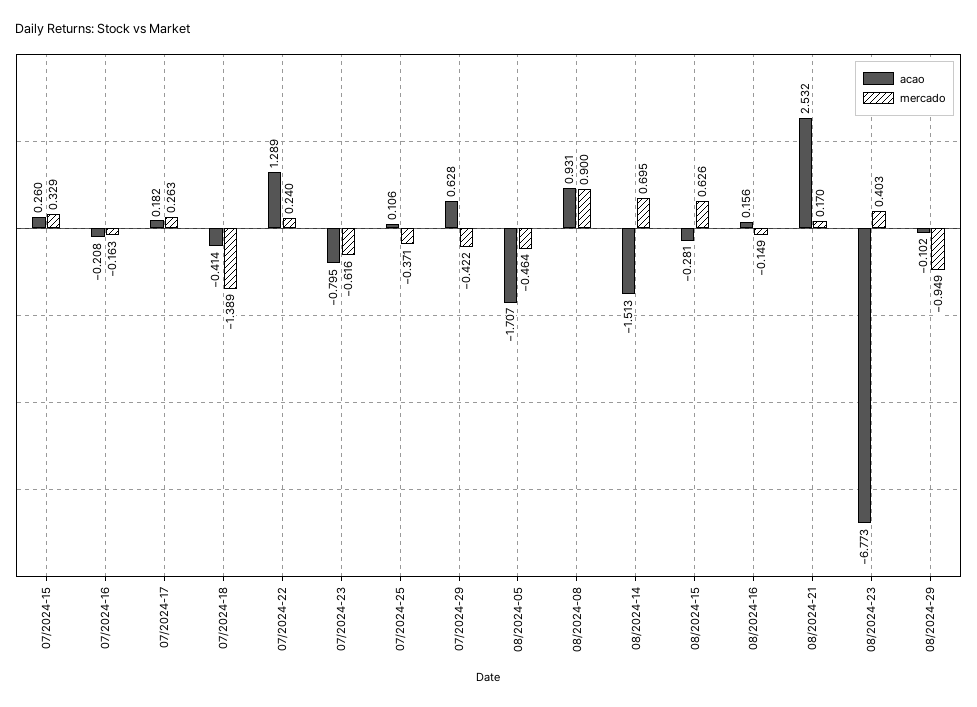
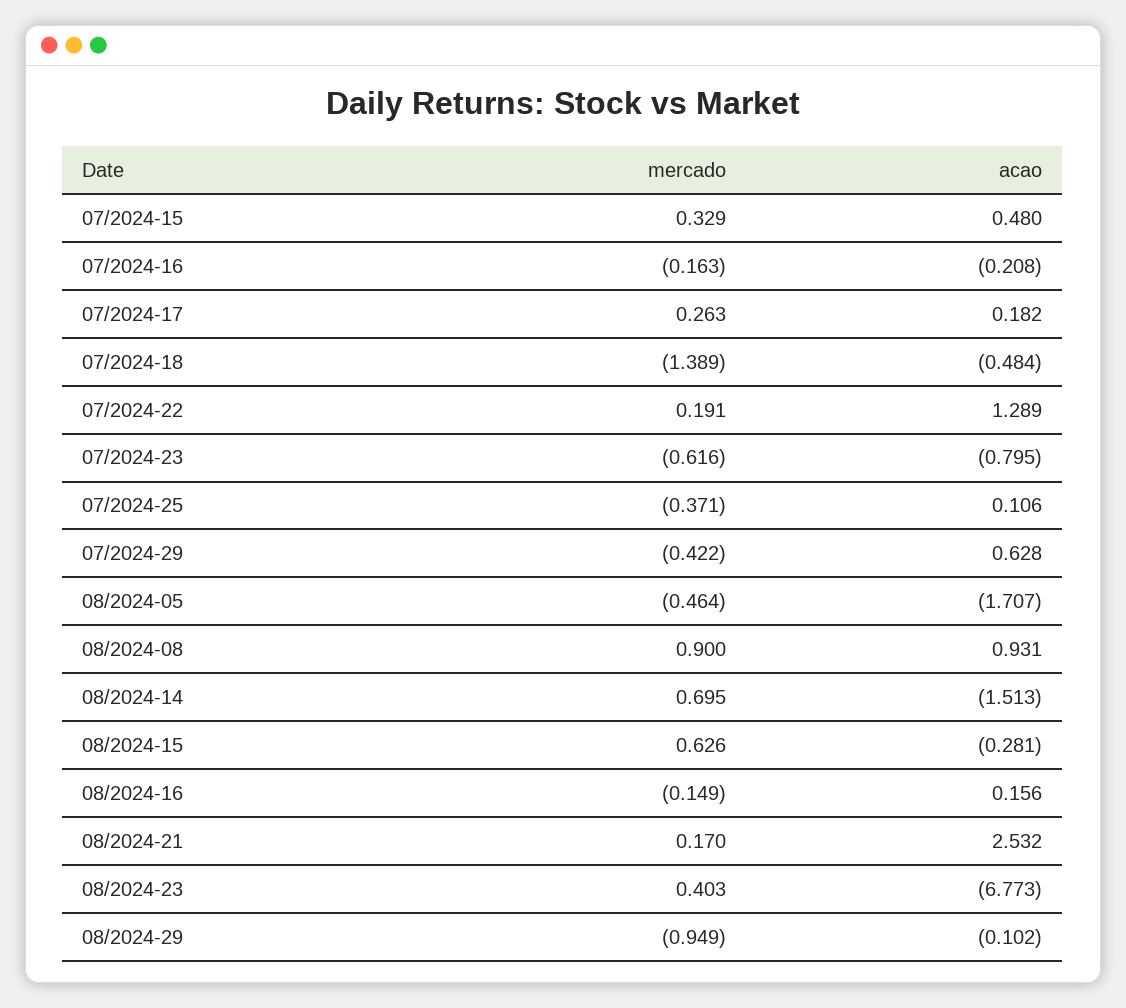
  {
    "acao": {
-     "07/2024-15": 0.26,
+     "07/2024-15": 0.48,
      "07/2024-16": -0.208,
      "07/2024-17": 0.182,
-     "07/2024-18": -0.414,
+     "07/2024-18": -0.484,
      "07/2024-22": 1.289,
      "07/2024-23": -0.795,
      "07/2024-25": 0.106,
      "07/2024-29": 0.628,
      "08/2024-05": -1.707,
      "08/2024-08": 0.931,
      "08/2024-14": -1.513,
      "08/2024-15": -0.281,
      "08/2024-16": 0.156,
      "08/2024-21": 2.532,
      "08/2024-23": -6.773,
      "08/2024-29": -0.102
    },
    "mercado": {
      "07/2024-15": 0.329,
      "07/2024-16": -0.163,
      "07/2024-17": 0.263,
      "07/2024-18": -1.389,
-     "07/2024-22": 0.24,
+     "07/2024-22": 0.191,
      "07/2024-23": -0.616,
      "07/2024-25": -0.371,
      "07/2024-29": -0.422,
      "08/2024-05": -0.464,
      "08/2024-08": 0.9,
      "08/2024-14": 0.695,
      "08/2024-15": 0.626,
      "08/2024-16": -0.149,
      "08/2024-21": 0.17,
      "08/2024-23": 0.403,
      "08/2024-29": -0.949
    }
  }

